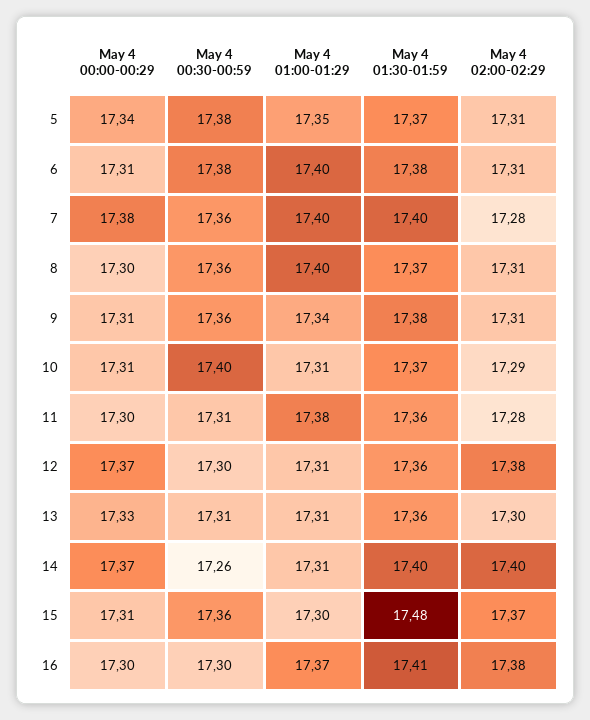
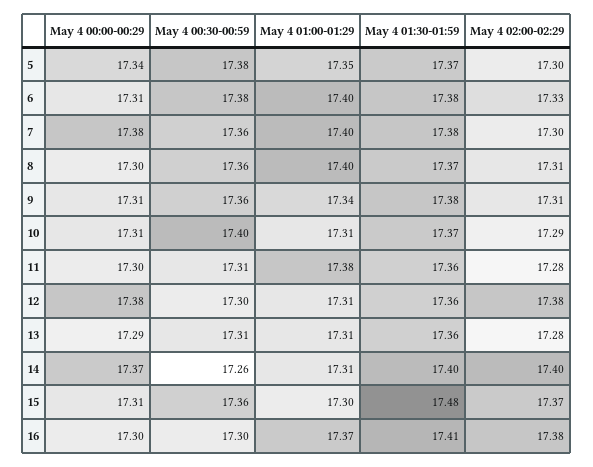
  {
    "May 4 00:00-00:29": {
      "5": 17.34,
      "6": 17.31,
      "7": 17.38,
      "8": 17.3,
      "9": 17.31,
      "10": 17.31,
      "11": 17.3,
-     "12": 17.37,
+     "12": 17.38,
-     "13": 17.33,
+     "13": 17.29,
      "14": 17.37,
      "15": 17.31,
      "16": 17.3
    },
    "May 4 00:30-00:59": {
      "5": 17.38,
      "6": 17.38,
      "7": 17.36,
      "8": 17.36,
      "9": 17.36,
      "10": 17.4,
      "11": 17.31,
      "12": 17.3,
      "13": 17.31,
      "14": 17.26,
      "15": 17.36,
      "16": 17.3
    },
    "May 4 01:00-01:29": {
      "5": 17.35,
      "6": 17.4,
      "7": 17.4,
      "8": 17.4,
      "9": 17.34,
      "10": 17.31,
      "11": 17.38,
      "12": 17.31,
      "13": 17.31,
      "14": 17.31,
      "15": 17.3,
      "16": 17.37
    },
    "May 4 01:30-01:59": {
      "5": 17.37,
      "6": 17.38,
-     "7": 17.4,
+     "7": 17.38,
      "8": 17.37,
      "9": 17.38,
      "10": 17.37,
      "11": 17.36,
      "12": 17.36,
      "13": 17.36,
      "14": 17.4,
      "15": 17.48,
      "16": 17.41
    },
    "May 4 02:00-02:29": {
-     "5": 17.31,
+     "5": 17.3,
-     "6": 17.31,
+     "6": 17.33,
-     "7": 17.28,
+     "7": 17.3,
      "8": 17.31,
      "9": 17.31,
      "10": 17.29,
      "11": 17.28,
      "12": 17.38,
-     "13": 17.3,
+     "13": 17.28,
      "14": 17.4,
      "15": 17.37,
      "16": 17.38
    }
  }

